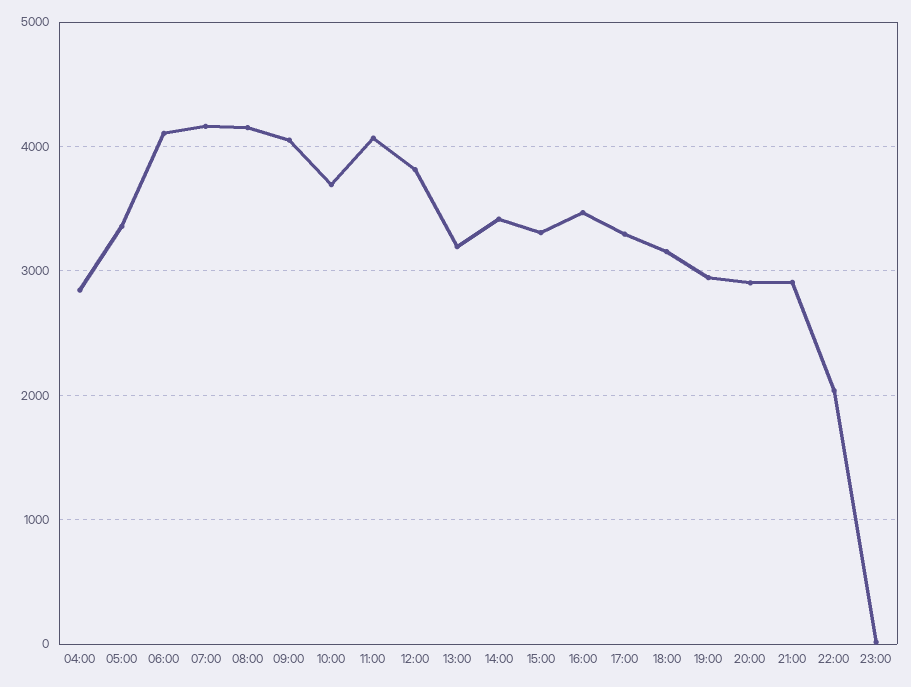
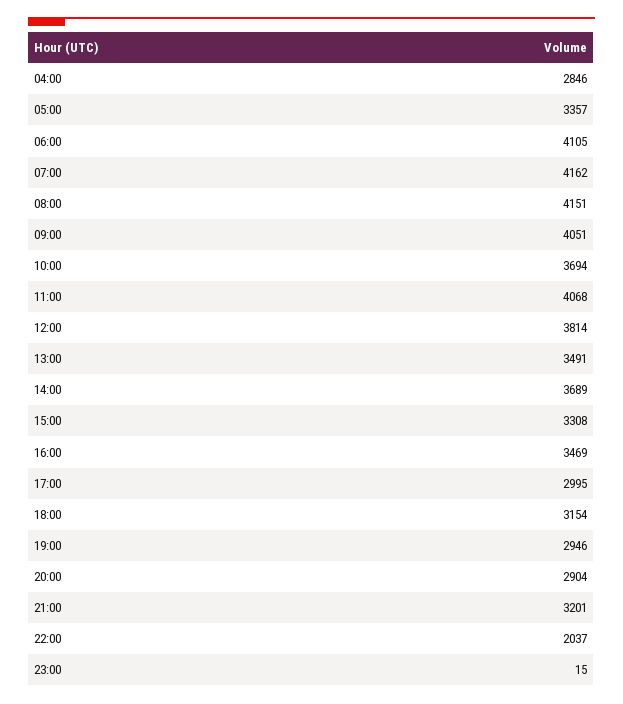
  {
    "04:00": 2846,
    "05:00": 3357,
    "06:00": 4105,
    "07:00": 4162,
    "08:00": 4151,
    "09:00": 4051,
    "10:00": 3694,
    "11:00": 4068,
    "12:00": 3814,
-   "13:00": 3200,
+   "13:00": 3491,
-   "14:00": 3400,
+   "14:00": 3689,
    "15:00": 3308,
    "16:00": 3469,
-   "17:00": 3300,
+   "17:00": 2995,
    "18:00": 3154,
    "19:00": 2946,
    "20:00": 2904,
-   "21:00": 2900,
+   "21:00": 3201,
    "22:00": 2037,
    "23:00": 15
  }

